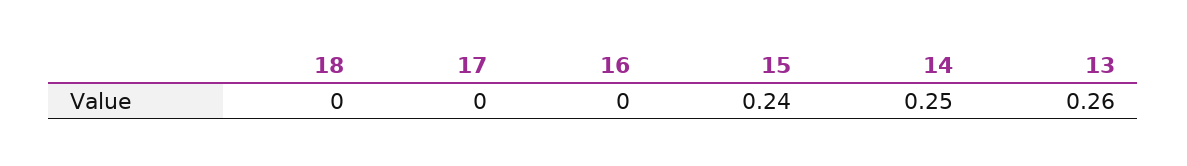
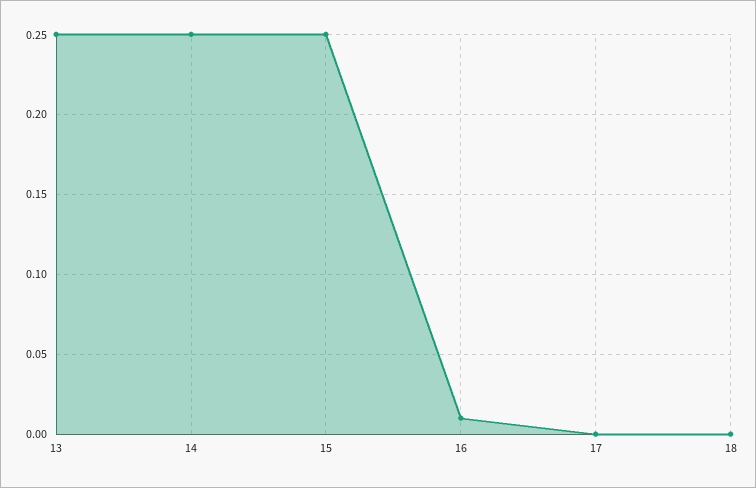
  {
    "18": 0,
    "17": 0,
-   "16": 0,
+   "16": 0.01,
-   "15": 0.24,
+   "15": 0.25,
    "14": 0.25,
-   "13": 0.26
+   "13": 0.25
  }

